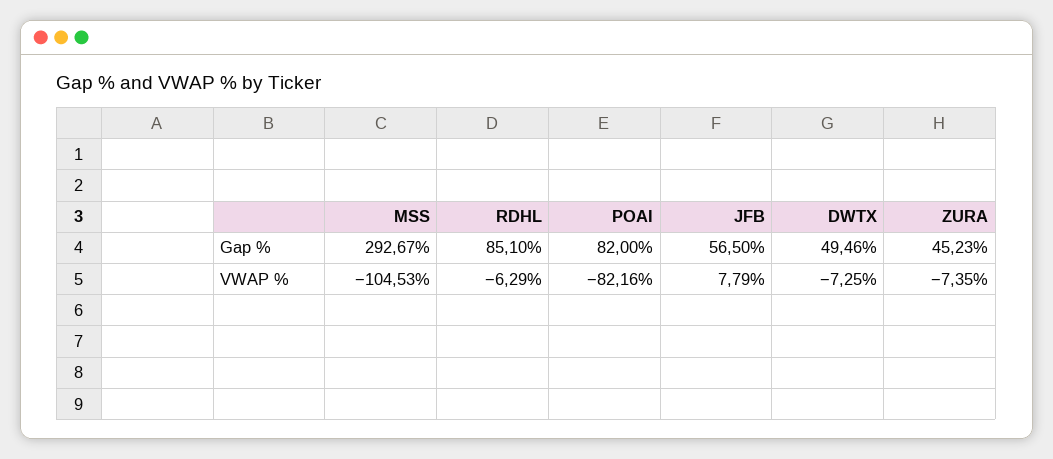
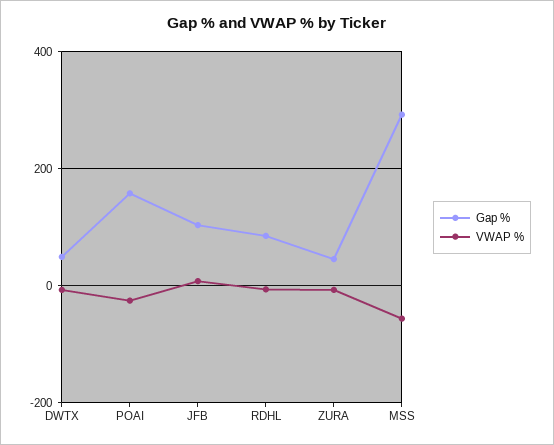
  {
    "Gap %": {
      "MSS": 292.67,
      "RDHL": 85.1,
-     "POAI": 82,
+     "POAI": 160,
-     "JFB": 56.5,
+     "JFB": 100,
      "DWTX": 49.46,
      "ZURA": 45.23
    },
    "VWAP %": {
-     "MSS": -104.53,
+     "MSS": -60,
      "RDHL": -6.29,
-     "POAI": -82.16,
+     "POAI": -20,
      "JFB": 7.79,
      "DWTX": -7.25,
      "ZURA": -7.35
    }
  }

